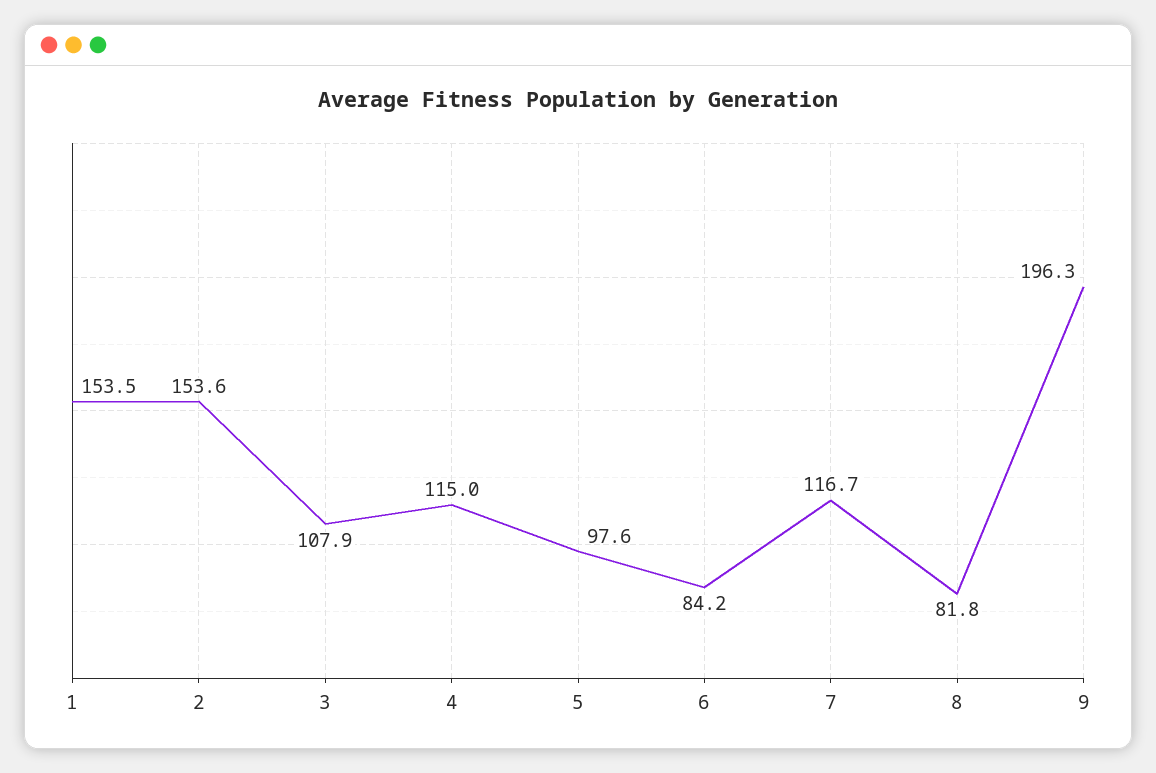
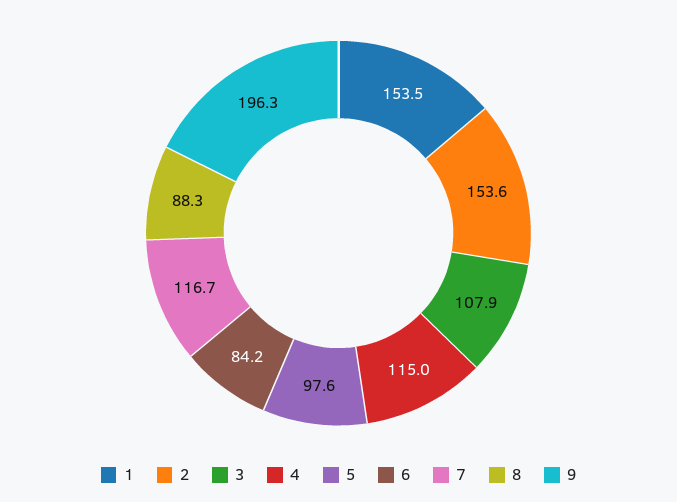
  {
    "1": 153.5,
    "2": 153.6,
    "3": 107.9,
    "4": 115,
    "5": 97.6,
    "6": 84.2,
    "7": 116.7,
-   "8": 81.8,
+   "8": 88.3,
    "9": 196.3
  }

